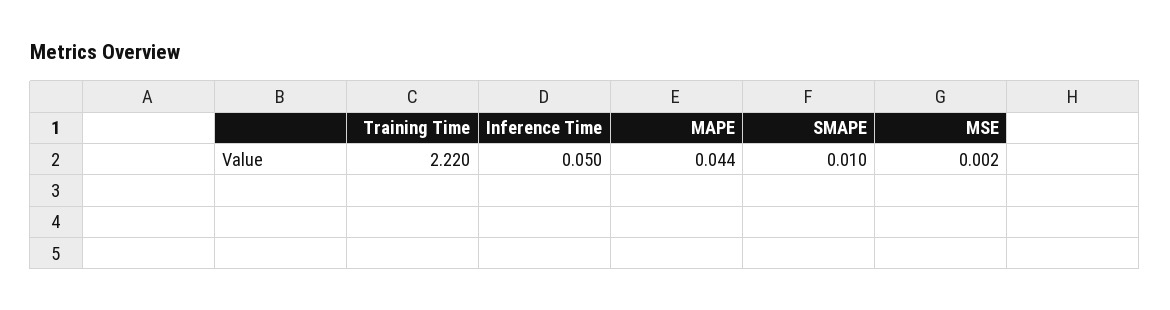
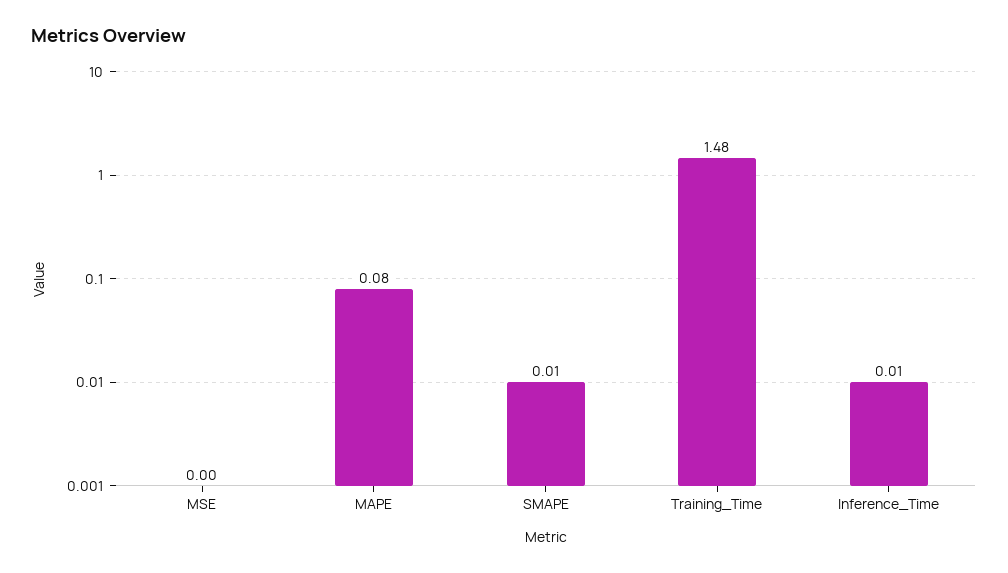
  {
-   "Training Time": 2.22,
+   "Training Time": 1.48,
-   "Inference Time": 0.05,
+   "Inference Time": 0.01,
-   "MAPE": 0.044,
+   "MAPE": 0.08,
    "SMAPE": 0.01,
    "MSE": 0.002
  }

